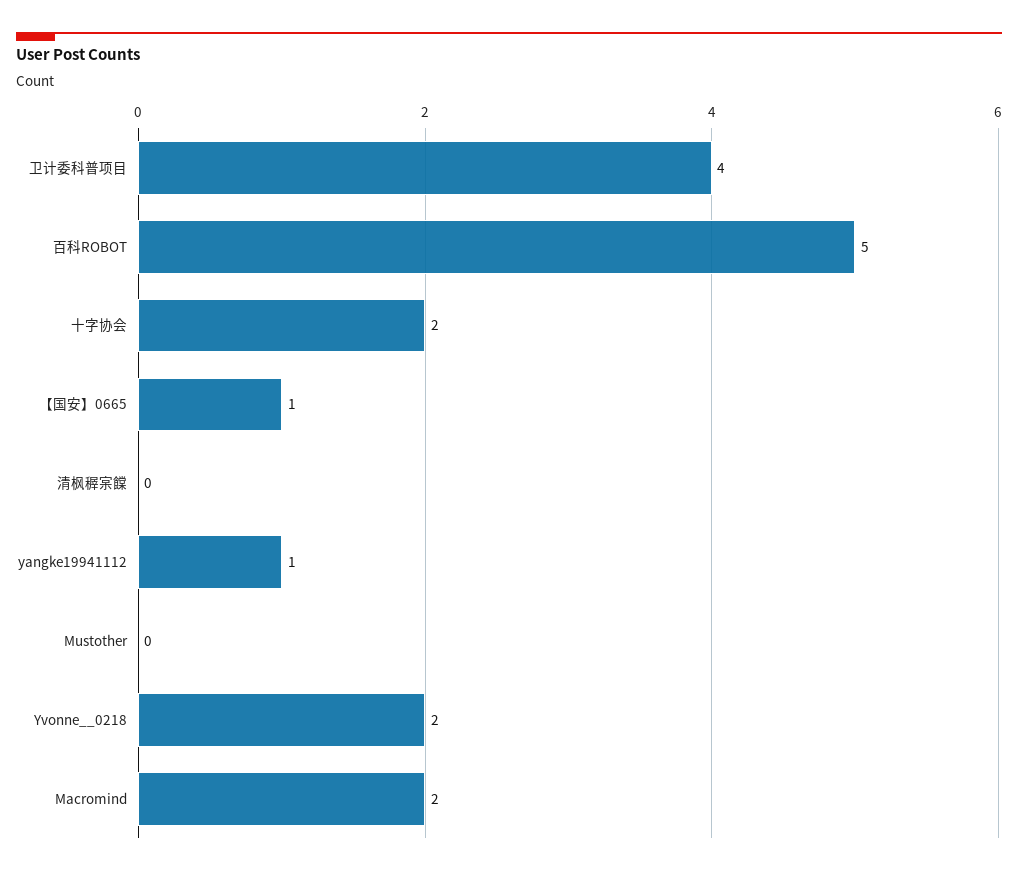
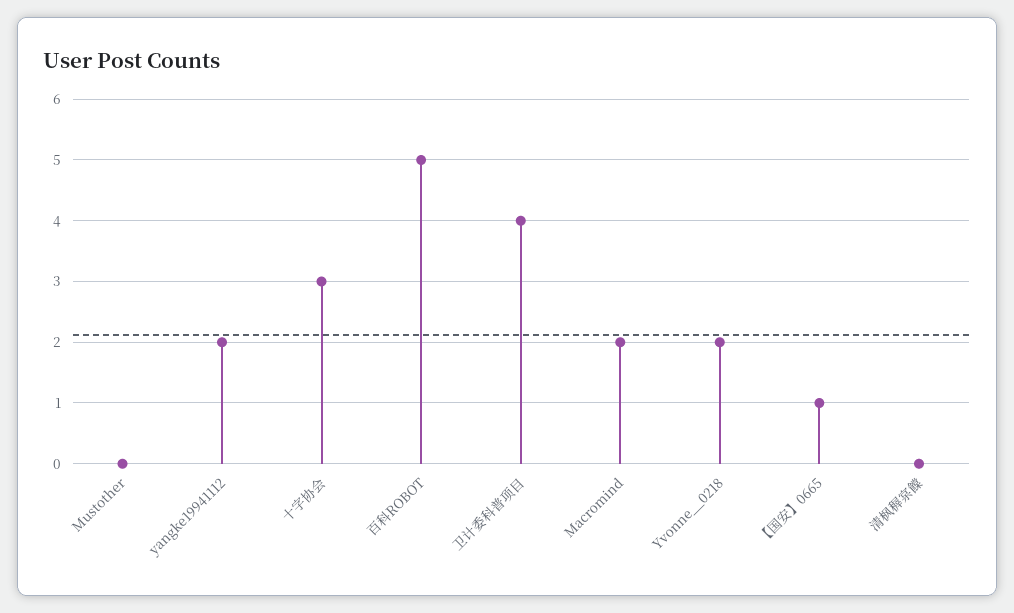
  {
    "卫计委科普项目": 4,
    "百科ROBOT": 5,
-   "十字协会": 2,
+   "十字协会": 3,
    "【国安】0665": 1,
    "清枫稺宲饓": 0,
-   "yangke19941112": 1,
+   "yangke19941112": 2,
    "Mustother": 0,
    "Yvonne__0218": 2,
    "Macromind": 2
  }

